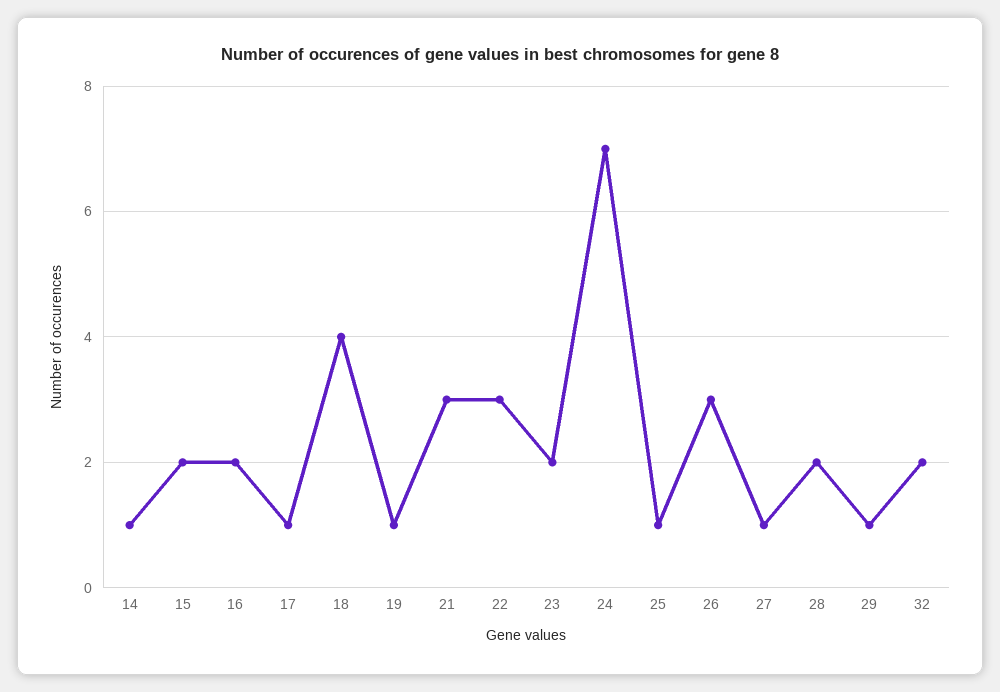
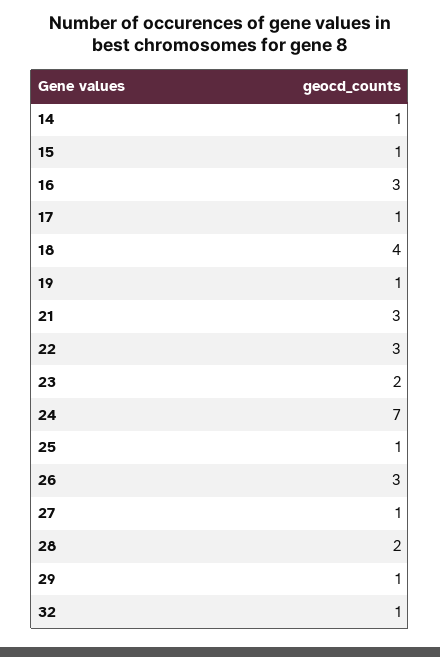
  {
    "14": 1,
-   "15": 2,
+   "15": 1,
-   "16": 2,
+   "16": 3,
    "17": 1,
    "18": 4,
    "19": 1,
    "21": 3,
    "22": 3,
    "23": 2,
    "24": 7,
    "25": 1,
    "26": 3,
    "27": 1,
    "28": 2,
    "29": 1,
-   "32": 2
+   "32": 1
  }

